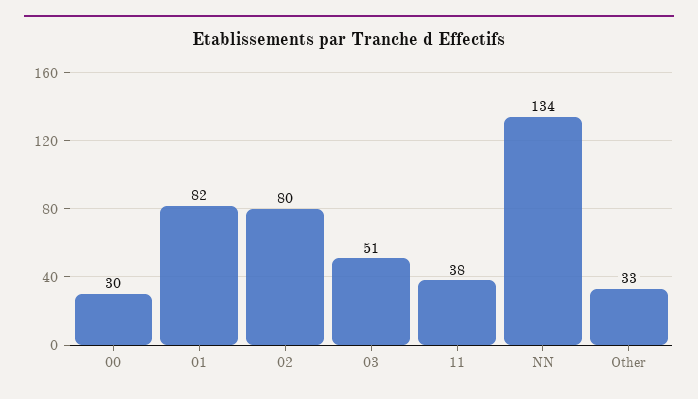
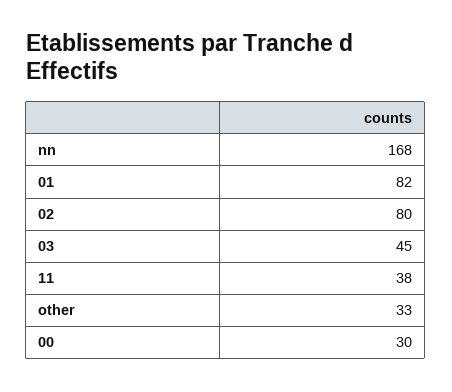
  {
    "00": 30,
    "01": 82,
    "02": 80,
-   "03": 51,
+   "03": 45,
    "11": 38,
-   "NN": 134,
+   "NN": 168,
    "Other": 33
  }

